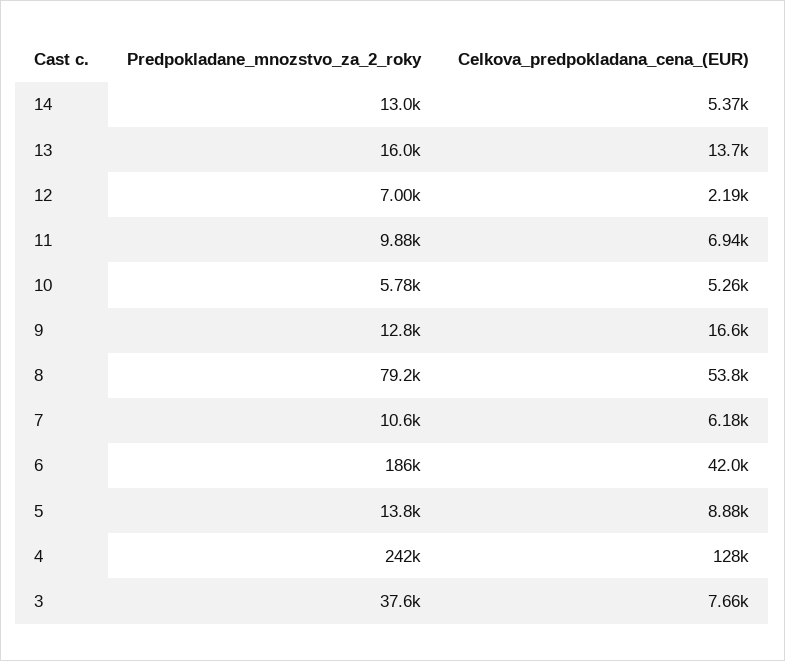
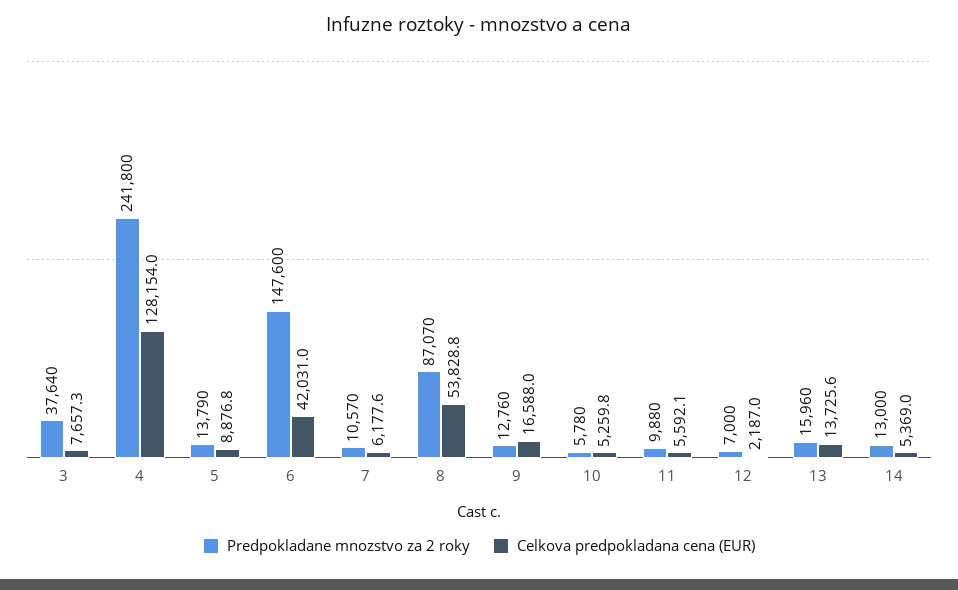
  {
    "Predpokladane_mnozstvo_za_2_roky": {
      "14": 13000,
      "13": 15960,
      "12": 7000,
      "11": 9880,
      "10": 5780,
      "9": 12760,
-     "8": 79200,
+     "8": 87070,
      "7": 10570,
-     "6": 186000,
+     "6": 147600,
      "5": 13790,
      "4": 241800,
      "3": 37640
    },
    "Celkova_predpokladana_cena_(EUR)": {
      "14": 5369,
      "13": 13725.6,
      "12": 2187,
-     "11": 6940,
+     "11": 5592.1,
      "10": 5259.8,
      "9": 16588,
      "8": 53828.8,
      "7": 6177.6,
      "6": 42031,
      "5": 8876.8,
      "4": 128154,
      "3": 7657.3
    }
  }

